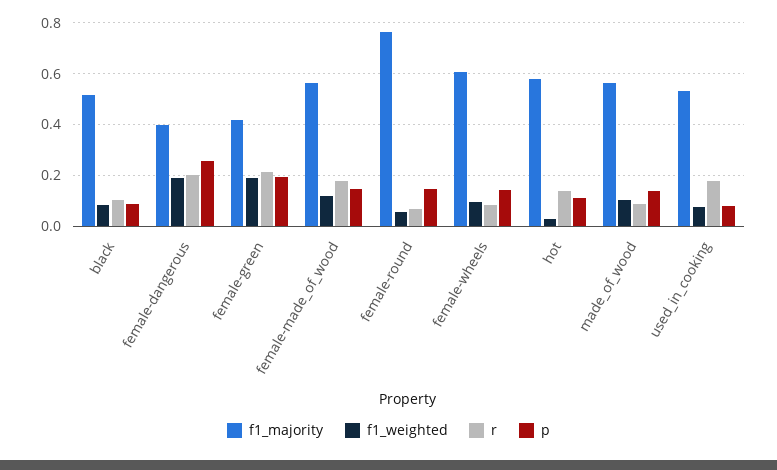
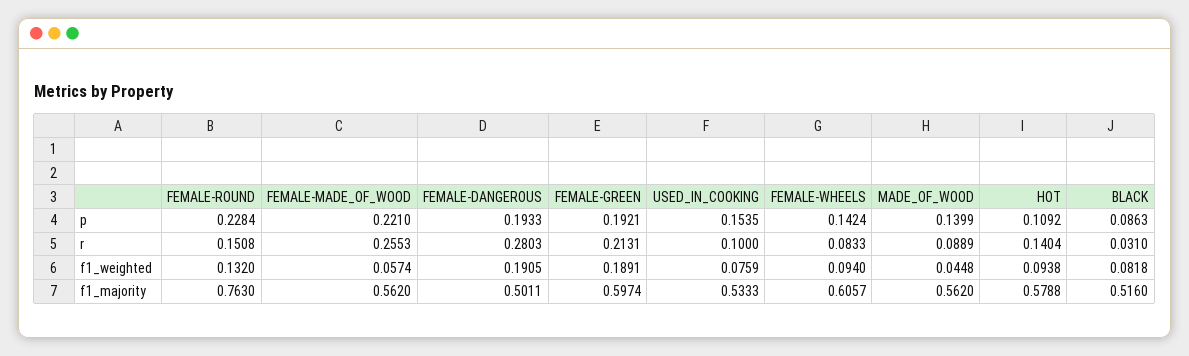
  {
    "f1_majority": {
      "black": 0.516,
-     "female-dangerous": 0.4,
+     "female-dangerous": 0.5011,
-     "female-green": 0.425,
+     "female-green": 0.5974,
      "female-made_of_wood": 0.562,
      "female-round": 0.763,
      "female-wheels": 0.6057,
      "hot": 0.5788,
      "made_of_wood": 0.562,
      "used_in_cooking": 0.5333
    },
    "f1_weighted": {
      "black": 0.0818,
      "female-dangerous": 0.1905,
      "female-green": 0.1891,
-     "female-made_of_wood": 0.125,
+     "female-made_of_wood": 0.0574,
-     "female-round": 0.05,
+     "female-round": 0.132,
      "female-wheels": 0.094,
-     "hot": 0.025,
+     "hot": 0.0938,
-     "made_of_wood": 0.1,
+     "made_of_wood": 0.0448,
      "used_in_cooking": 0.0759
    },
    "r": {
-     "black": 0.1,
+     "black": 0.031,
-     "female-dangerous": 0.2,
+     "female-dangerous": 0.2803,
      "female-green": 0.2131,
-     "female-made_of_wood": 0.175,
+     "female-made_of_wood": 0.2553,
-     "female-round": 0.075,
+     "female-round": 0.1508,
      "female-wheels": 0.0833,
      "hot": 0.1404,
      "made_of_wood": 0.0889,
-     "used_in_cooking": 0.175
+     "used_in_cooking": 0.1
    },
    "p": {
      "black": 0.0863,
-     "female-dangerous": 0.25,
+     "female-dangerous": 0.1933,
      "female-green": 0.1921,
-     "female-made_of_wood": 0.15,
+     "female-made_of_wood": 0.221,
-     "female-round": 0.15,
+     "female-round": 0.2284,
      "female-wheels": 0.1424,
      "hot": 0.1092,
      "made_of_wood": 0.1399,
-     "used_in_cooking": 0.075
+     "used_in_cooking": 0.1535
    }
  }

